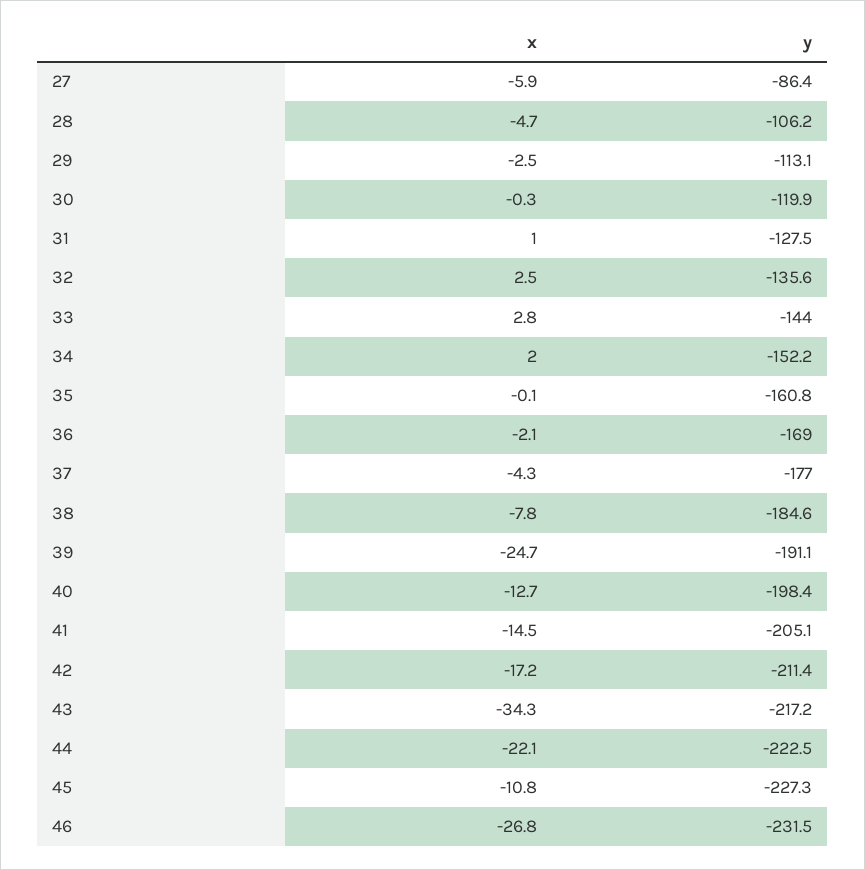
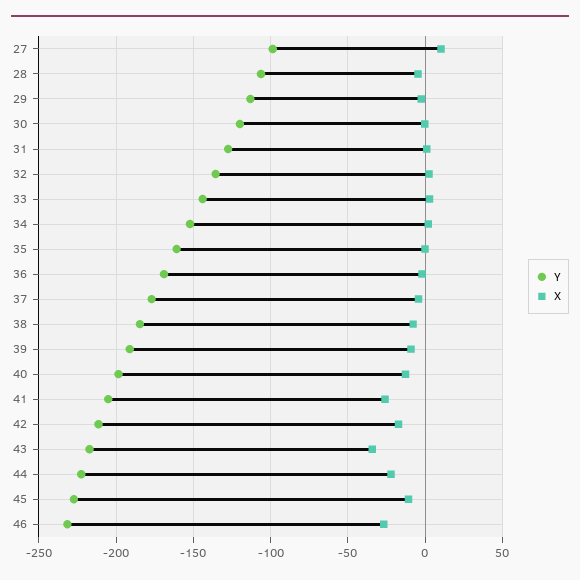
  {
    "x": {
-     "27": -5.9,
+     "27": 10,
      "28": -4.7,
      "29": -2.5,
      "30": -0.3,
      "31": 1,
      "32": 2.5,
      "33": 2.8,
      "34": 2,
      "35": -0.1,
      "36": -2.1,
      "37": -4.3,
      "38": -7.8,
-     "39": -24.7,
+     "39": -10,
      "40": -12.7,
-     "41": -14.5,
+     "41": -25,
      "42": -17.2,
      "43": -34.3,
      "44": -22.1,
      "45": -10.8,
      "46": -26.8
    },
    "y": {
-     "27": -86.4,
+     "27": -100,
      "28": -106.2,
      "29": -113.1,
      "30": -119.9,
      "31": -127.5,
      "32": -135.6,
      "33": -144,
      "34": -152.2,
      "35": -160.8,
      "36": -169,
      "37": -177,
      "38": -184.6,
      "39": -191.1,
      "40": -198.4,
      "41": -205.1,
      "42": -211.4,
      "43": -217.2,
      "44": -222.5,
      "45": -227.3,
      "46": -231.5
    }
  }

